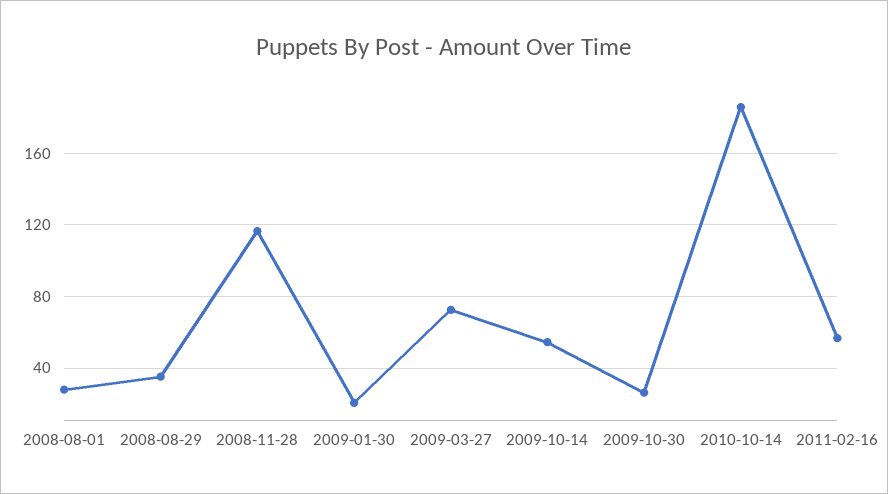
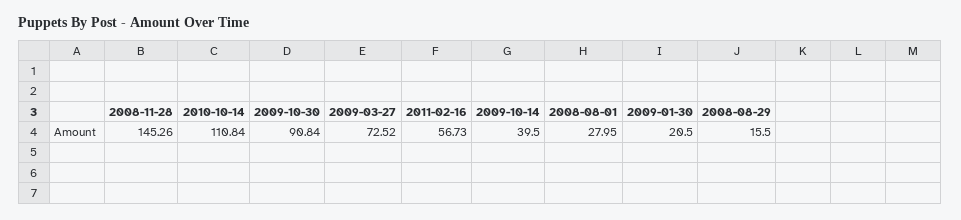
  {
    "2008-08-01": 27.95,
-   "2008-08-29": 35,
+   "2008-08-29": 15.5,
-   "2008-11-28": 115,
+   "2008-11-28": 145.26,
    "2009-01-30": 20.5,
    "2009-03-27": 72.52,
-   "2009-10-14": 55,
+   "2009-10-14": 39.5,
-   "2009-10-30": 25,
+   "2009-10-30": 90.84,
-   "2010-10-14": 185,
+   "2010-10-14": 110.84,
    "2011-02-16": 56.73
  }

